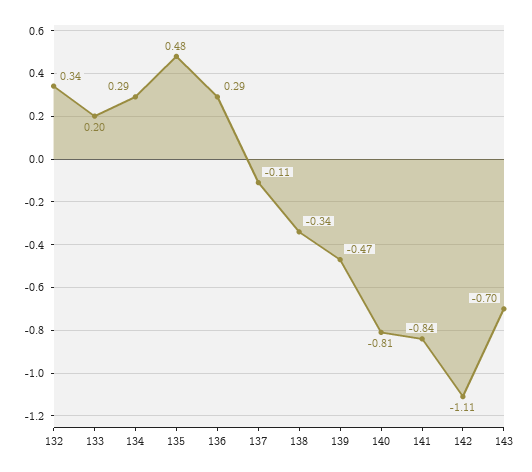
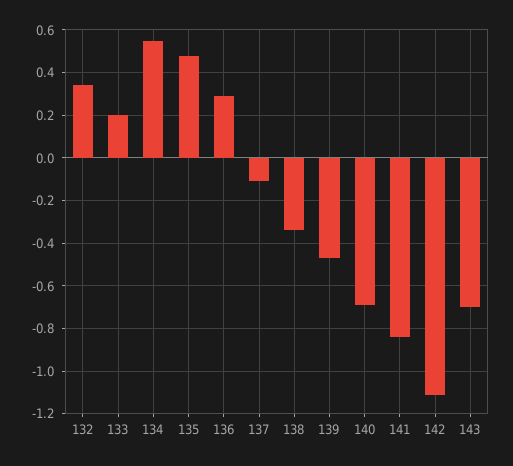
  {
    "132": 0.34,
    "133": 0.2,
-   "134": 0.29,
+   "134": 0.55,
    "135": 0.48,
    "136": 0.29,
    "137": -0.11,
    "138": -0.34,
    "139": -0.47,
-   "140": -0.81,
+   "140": -0.7,
    "141": -0.84,
    "142": -1.11,
    "143": -0.7
  }

